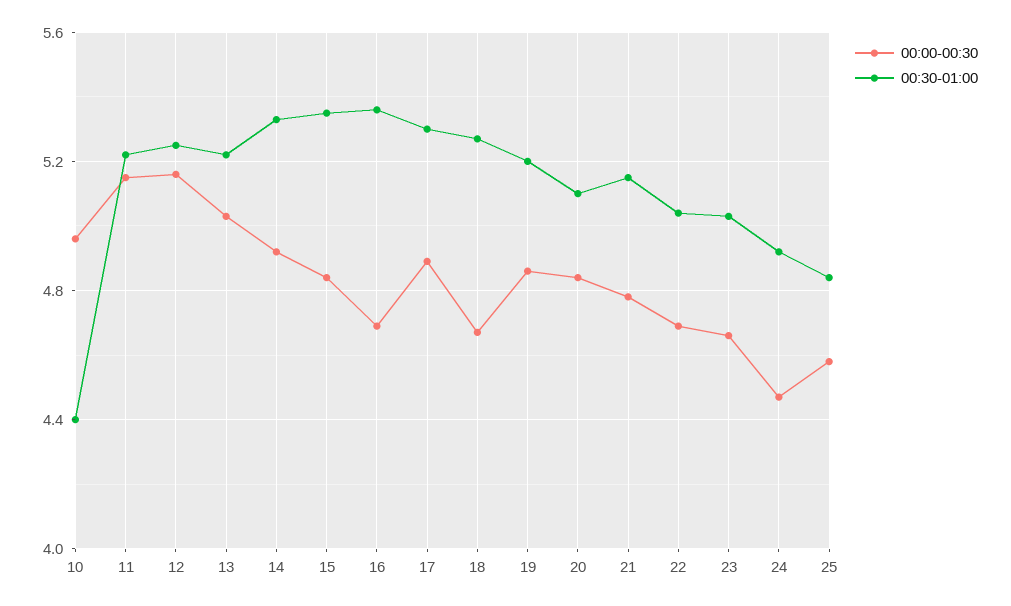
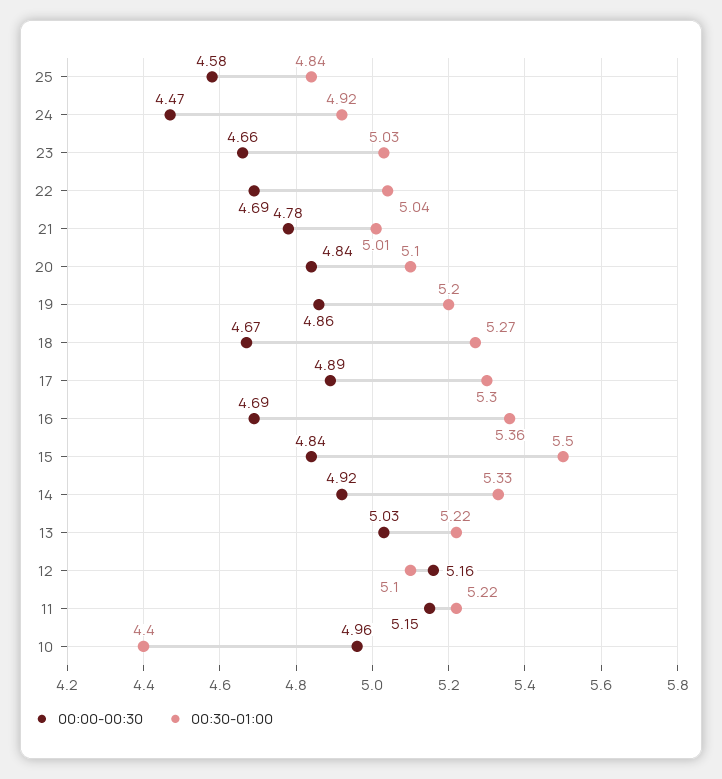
  {
    "00:00-00:30": {
      "10": 4.96,
      "11": 5.15,
      "12": 5.16,
      "13": 5.03,
      "14": 4.92,
      "15": 4.84,
      "16": 4.69,
      "17": 4.89,
      "18": 4.67,
      "19": 4.86,
      "20": 4.84,
      "21": 4.78,
      "22": 4.69,
      "23": 4.66,
      "24": 4.47,
      "25": 4.58
    },
    "00:30-01:00": {
      "10": 4.4,
      "11": 5.22,
-     "12": 5.25,
+     "12": 5.1,
      "13": 5.22,
      "14": 5.33,
-     "15": 5.35,
+     "15": 5.5,
      "16": 5.36,
      "17": 5.3,
      "18": 5.27,
      "19": 5.2,
      "20": 5.1,
-     "21": 5.15,
+     "21": 5.01,
      "22": 5.04,
      "23": 5.03,
      "24": 4.92,
      "25": 4.84
    }
  }

